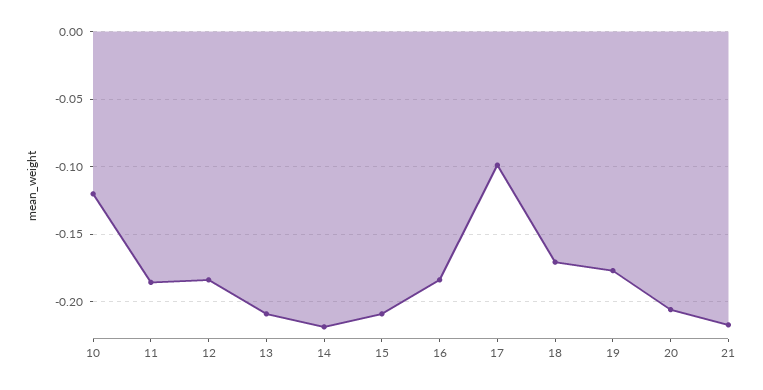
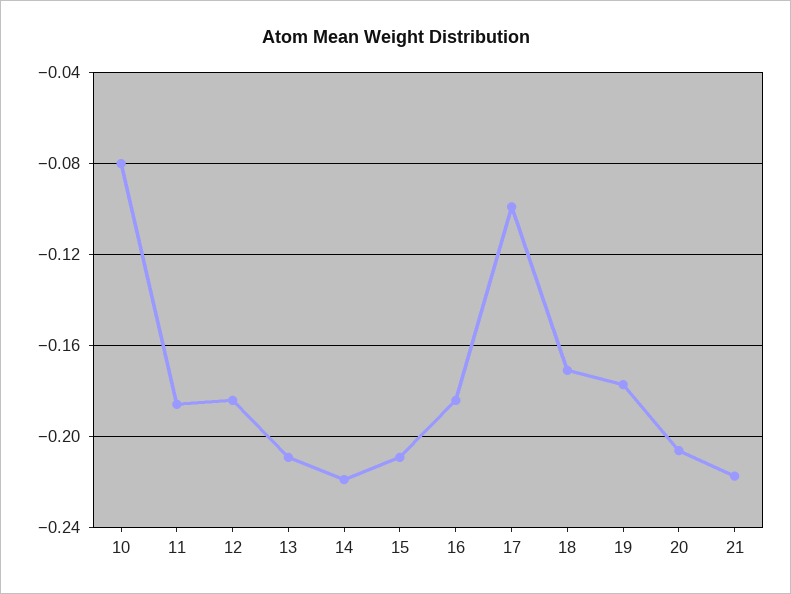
  {
-   "10": -0.12,
+   "10": -0.08,
    "11": -0.185,
    "12": -0.185,
    "13": -0.21,
    "14": -0.22,
    "15": -0.21,
    "16": -0.185,
    "17": -0.1,
    "18": -0.17,
    "19": -0.175,
    "20": -0.205,
    "21": -0.215
  }

